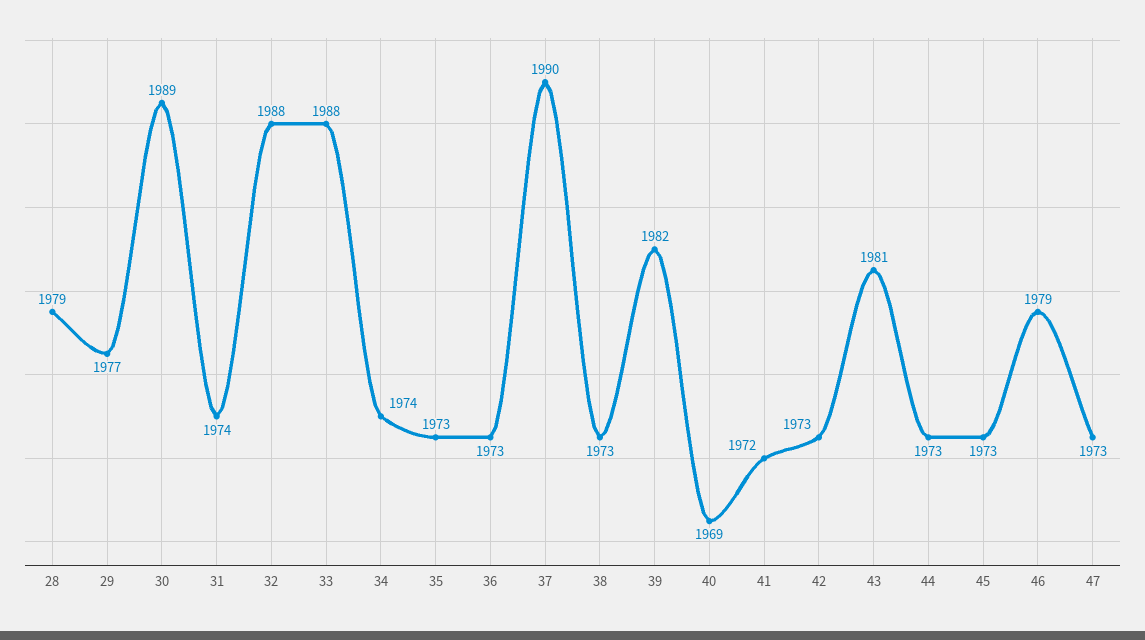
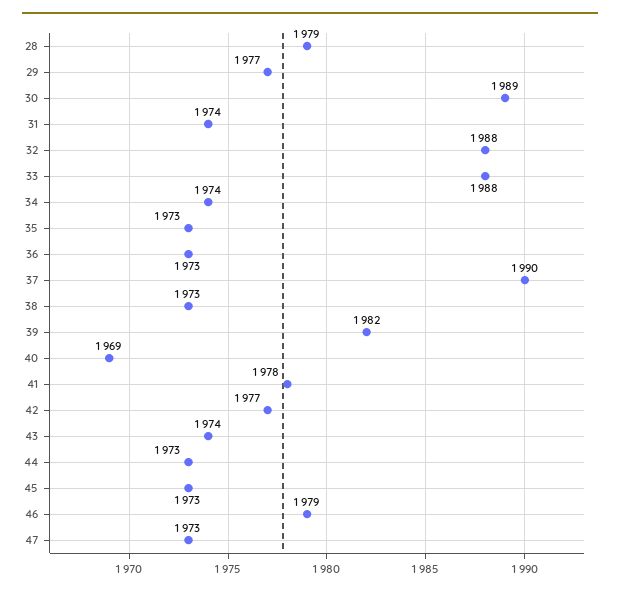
  {
    "28": 1979,
    "29": 1977,
    "30": 1989,
    "31": 1974,
    "32": 1988,
    "33": 1988,
    "34": 1974,
    "35": 1973,
    "36": 1973,
    "37": 1990,
    "38": 1973,
    "39": 1982,
    "40": 1969,
-   "41": 1972,
+   "41": 1978,
-   "42": 1973,
+   "42": 1977,
-   "43": 1981,
+   "43": 1974,
    "44": 1973,
    "45": 1973,
    "46": 1979,
    "47": 1973
  }

